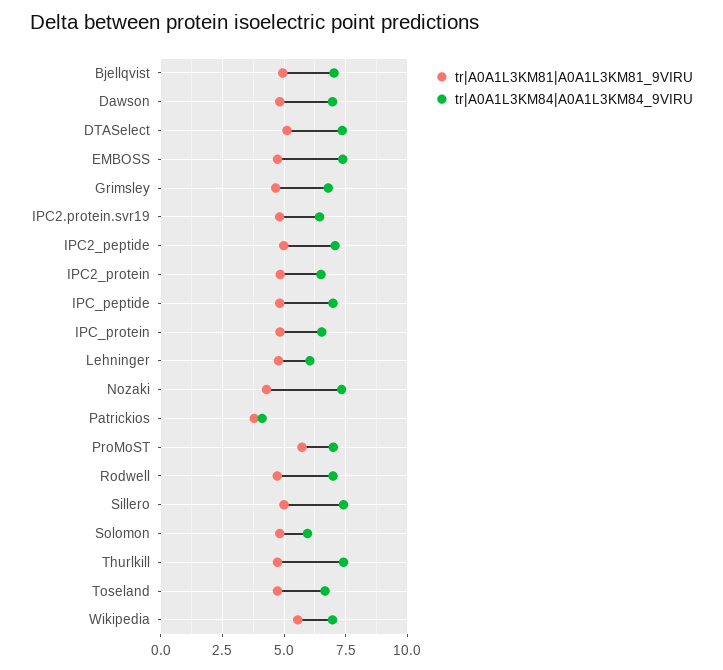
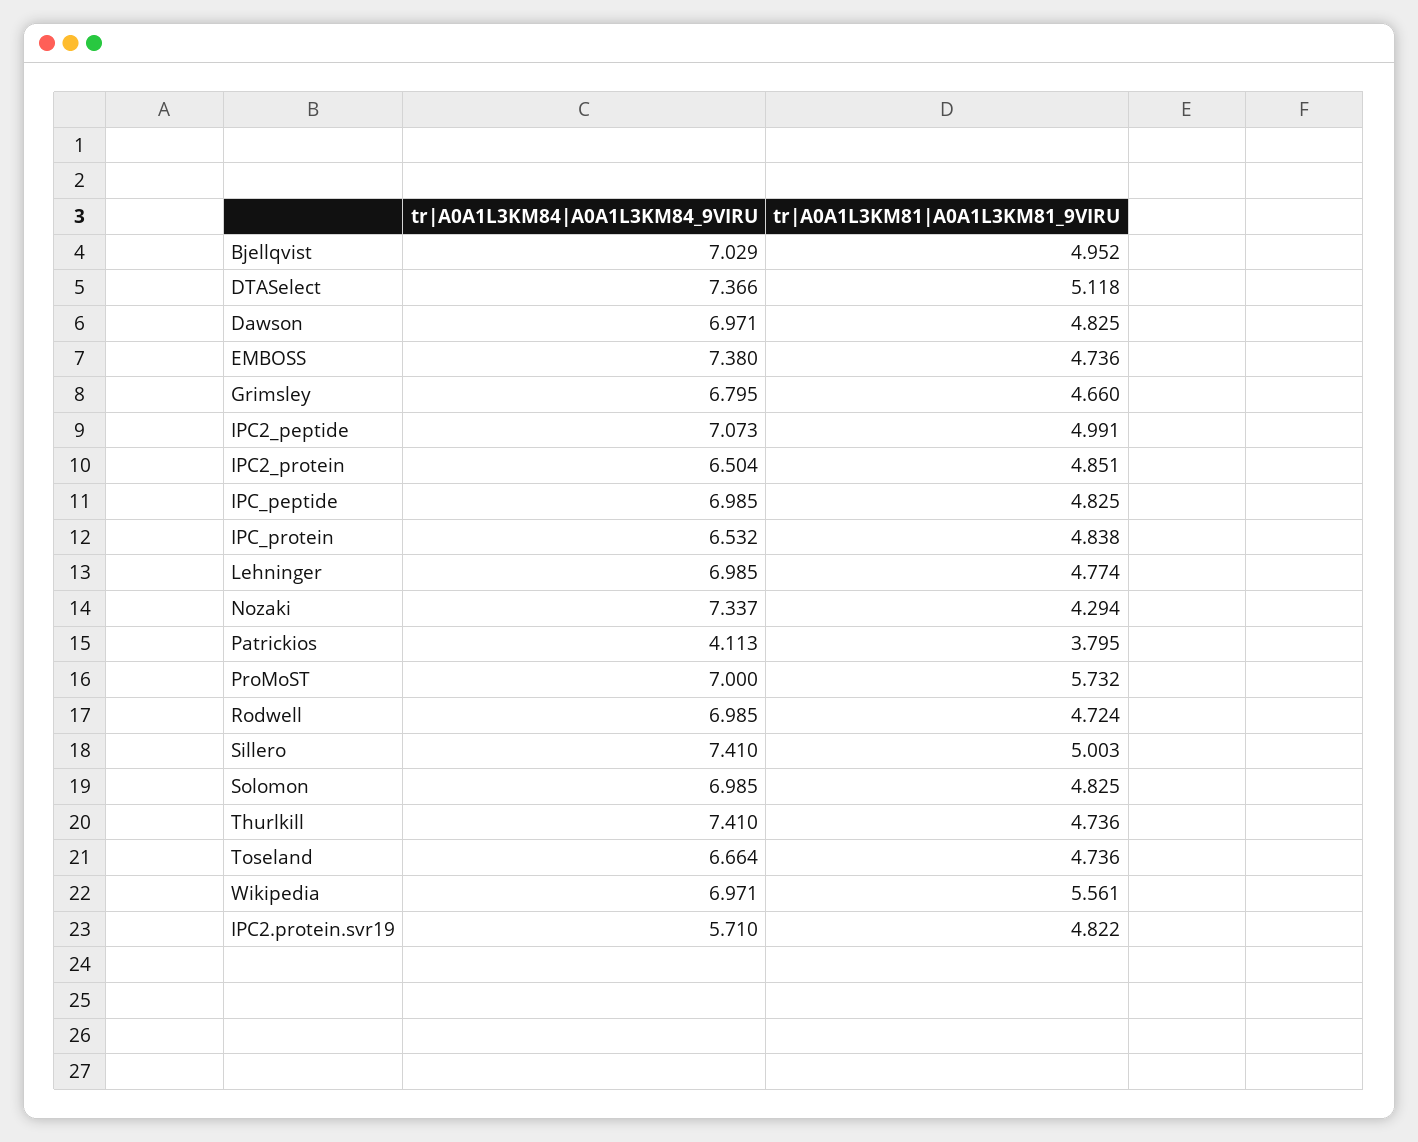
  {
    "tr|A0A1L3KM81|A0A1L3KM81_9VIRU": {
      "Bjellqvist": 4.952,
      "Dawson": 4.825,
      "DTASelect": 5.118,
      "EMBOSS": 4.736,
      "Grimsley": 4.66,
      "IPC2.protein.svr19": 4.822,
      "IPC2_peptide": 4.991,
      "IPC2_protein": 4.851,
      "IPC_peptide": 4.825,
      "IPC_protein": 4.838,
      "Lehninger": 4.774,
      "Nozaki": 4.294,
      "Patrickios": 3.795,
      "ProMoST": 5.732,
      "Rodwell": 4.724,
      "Sillero": 5.003,
      "Solomon": 4.825,
      "Thurlkill": 4.736,
      "Toseland": 4.736,
      "Wikipedia": 5.561
    },
    "tr|A0A1L3KM84|A0A1L3KM84_9VIRU": {
      "Bjellqvist": 7.029,
      "Dawson": 6.971,
      "DTASelect": 7.366,
      "EMBOSS": 7.38,
      "Grimsley": 6.795,
-     "IPC2.protein.svr19": 6.5,
+     "IPC2.protein.svr19": 5.71,
      "IPC2_peptide": 7.073,
      "IPC2_protein": 6.504,
      "IPC_peptide": 6.985,
      "IPC_protein": 6.532,
-     "Lehninger": 6,
+     "Lehninger": 6.985,
      "Nozaki": 7.337,
      "Patrickios": 4.113,
      "ProMoST": 7,
      "Rodwell": 6.985,
      "Sillero": 7.41,
-     "Solomon": 6,
+     "Solomon": 6.985,
      "Thurlkill": 7.41,
      "Toseland": 6.664,
      "Wikipedia": 6.971
    }
  }

